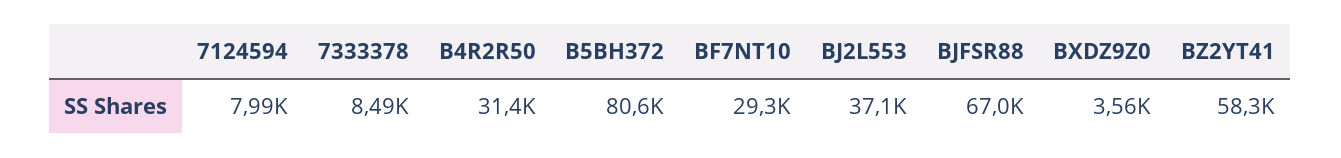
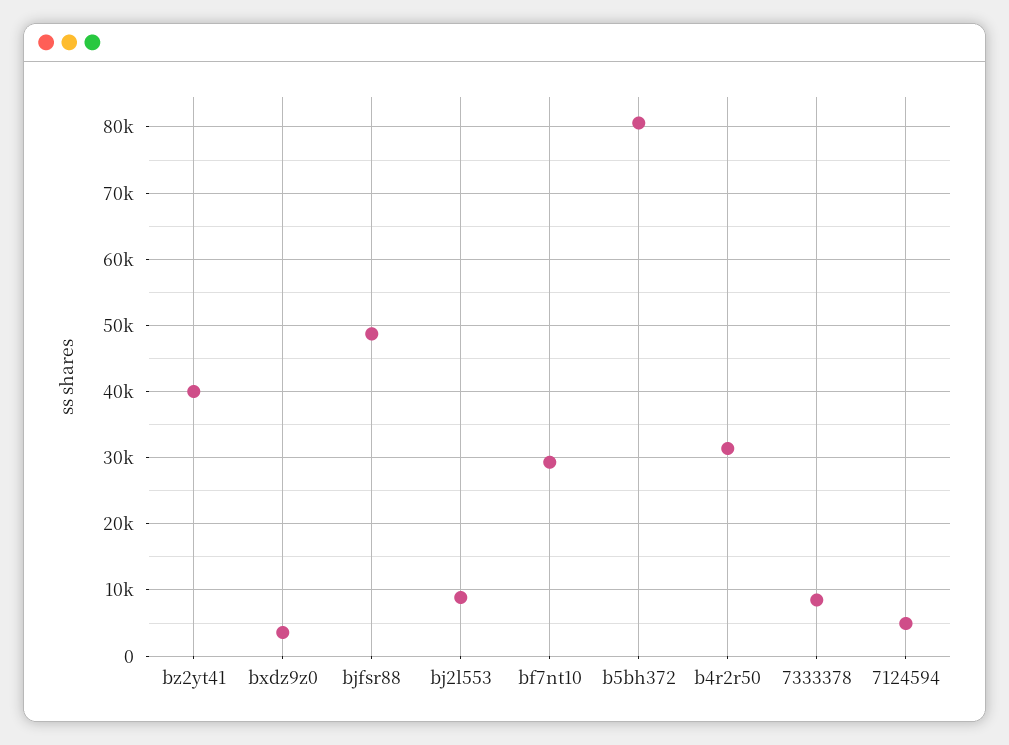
  {
-   "7124594": 7990,
+   "7124594": 5000,
    "7333378": 8490,
    "B4R2R50": 31400,
    "B5BH372": 80600,
    "BF7NT10": 29300,
-   "BJ2L553": 37100,
+   "BJ2L553": 9000,
-   "BJFSR88": 67000,
+   "BJFSR88": 49000,
    "BXDZ9Z0": 3560,
-   "BZ2YT41": 58300
+   "BZ2YT41": 40000
  }

